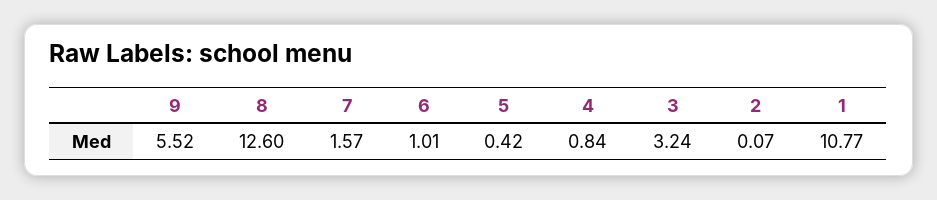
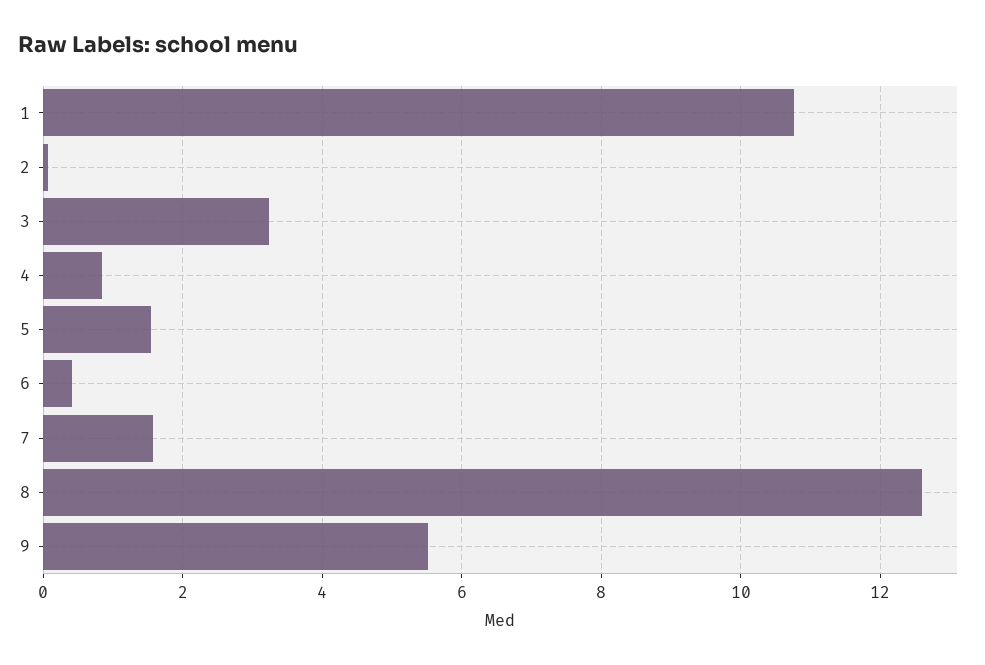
  {
    "9": 5.52,
    "8": 12.6,
    "7": 1.57,
-   "6": 1.01,
+   "6": 0.4,
-   "5": 0.42,
+   "5": 1.6,
    "4": 0.84,
    "3": 3.24,
    "2": 0.07,
    "1": 10.77
  }

